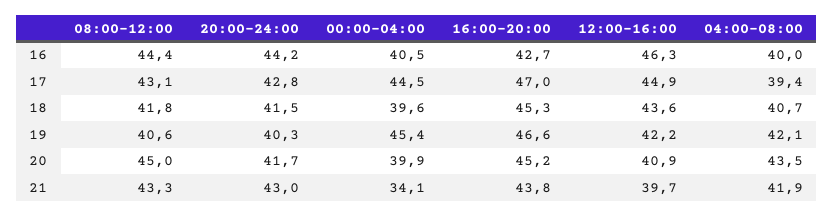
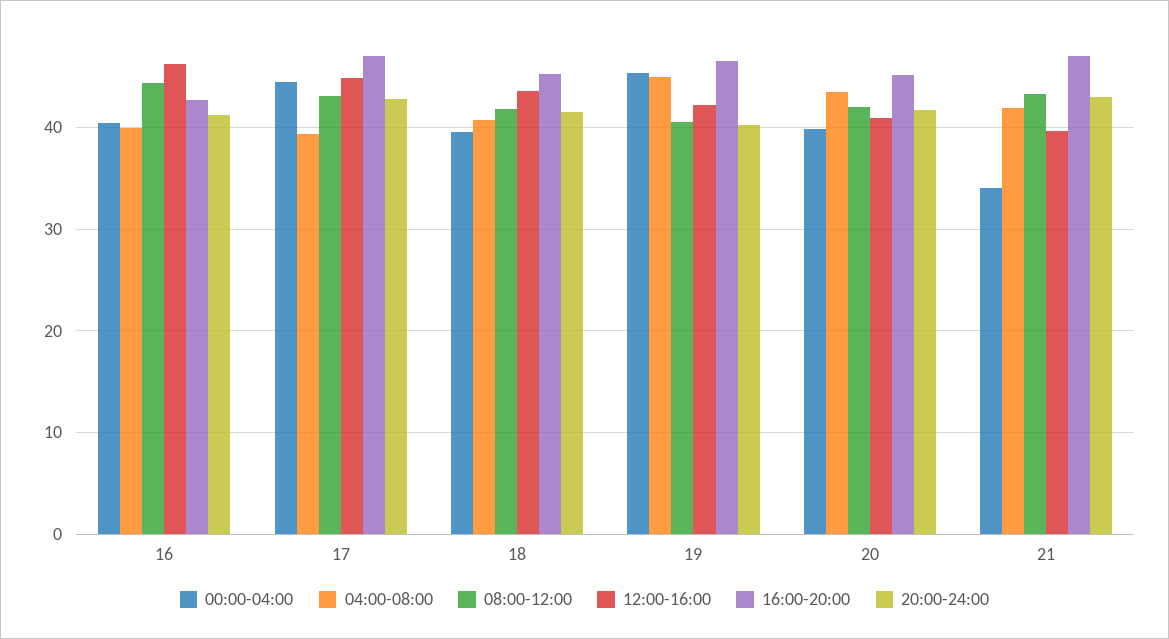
  {
    "08:00-12:00": {
      "16": 44.4,
      "17": 43.1,
      "18": 41.8,
      "19": 40.6,
-     "20": 45,
+     "20": 42,
      "21": 43.3
    },
    "20:00-24:00": {
-     "16": 44.2,
+     "16": 41,
      "17": 42.8,
      "18": 41.5,
      "19": 40.3,
      "20": 41.7,
      "21": 43
    },
    "00:00-04:00": {
      "16": 40.5,
      "17": 44.5,
      "18": 39.6,
      "19": 45.4,
      "20": 39.9,
      "21": 34.1
    },
    "16:00-20:00": {
      "16": 42.7,
      "17": 47,
      "18": 45.3,
      "19": 46.6,
      "20": 45.2,
-     "21": 43.8
+     "21": 47
    },
    "12:00-16:00": {
      "16": 46.3,
      "17": 44.9,
      "18": 43.6,
      "19": 42.2,
      "20": 40.9,
      "21": 39.7
    },
    "04:00-08:00": {
      "16": 40,
      "17": 39.4,
      "18": 40.7,
-     "19": 42.1,
+     "19": 45,
      "20": 43.5,
      "21": 41.9
    }
  }

